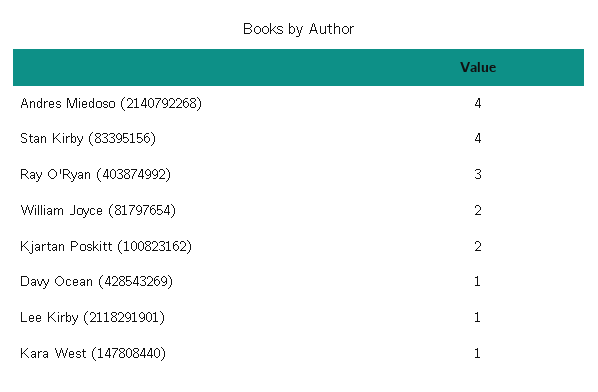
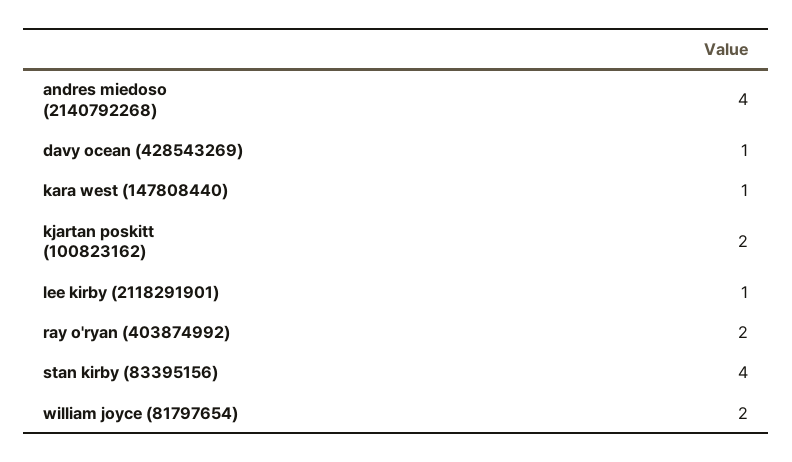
  {
    "Andres Miedoso (2140792268)": 4,
    "Stan Kirby (83395156)": 4,
-   "Ray O'Ryan (403874992)": 3,
+   "Ray O'Ryan (403874992)": 2,
    "William Joyce (81797654)": 2,
    "Kjartan Poskitt (100823162)": 2,
    "Davy Ocean (428543269)": 1,
    "Lee Kirby (2118291901)": 1,
    "Kara West (147808440)": 1
  }

